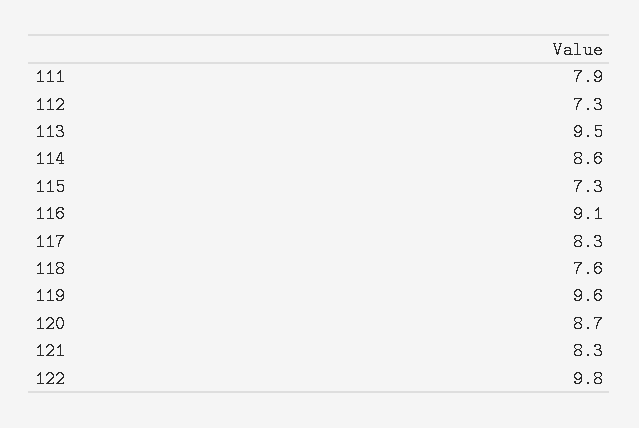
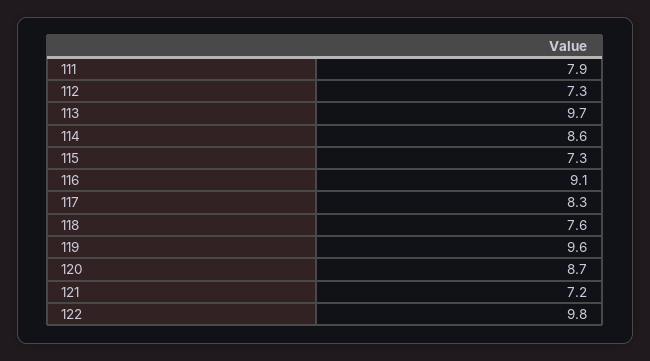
  {
    "111": 7.9,
    "112": 7.3,
-   "113": 9.5,
+   "113": 9.7,
    "114": 8.6,
    "115": 7.3,
    "116": 9.1,
    "117": 8.3,
    "118": 7.6,
    "119": 9.6,
    "120": 8.7,
-   "121": 8.3,
+   "121": 7.2,
    "122": 9.8
  }

